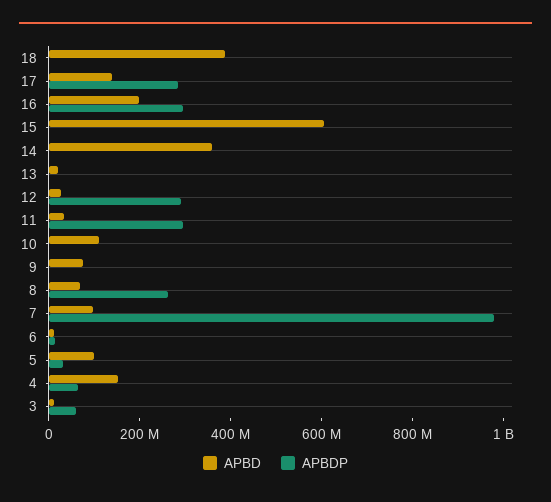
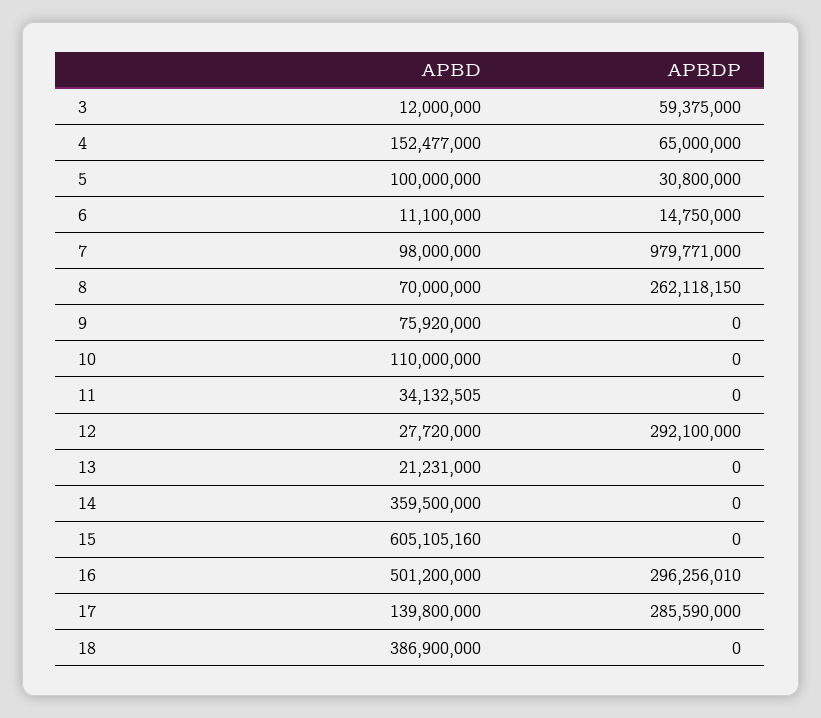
  {
    "APBD": {
      "18": 386900000,
      "17": 139800000,
-     "16": 200000000,
+     "16": 501200000,
      "15": 605105160,
      "14": 359500000,
      "13": 21231000,
      "12": 27720000,
      "11": 34132505,
      "10": 110000000,
      "9": 75920000,
      "8": 70000000,
      "7": 98000000,
      "6": 11100000,
      "5": 100000000,
      "4": 152477000,
      "3": 12000000
    },
    "APBDP": {
      "18": 0,
      "17": 285590000,
      "16": 296256010,
      "15": 0,
      "14": 0,
      "13": 0,
      "12": 292100000,
-     "11": 300000000,
+     "11": 0,
      "10": 0,
      "9": 0,
      "8": 262118150,
      "7": 979771000,
      "6": 14750000,
      "5": 30800000,
      "4": 65000000,
      "3": 59375000
    }
  }

